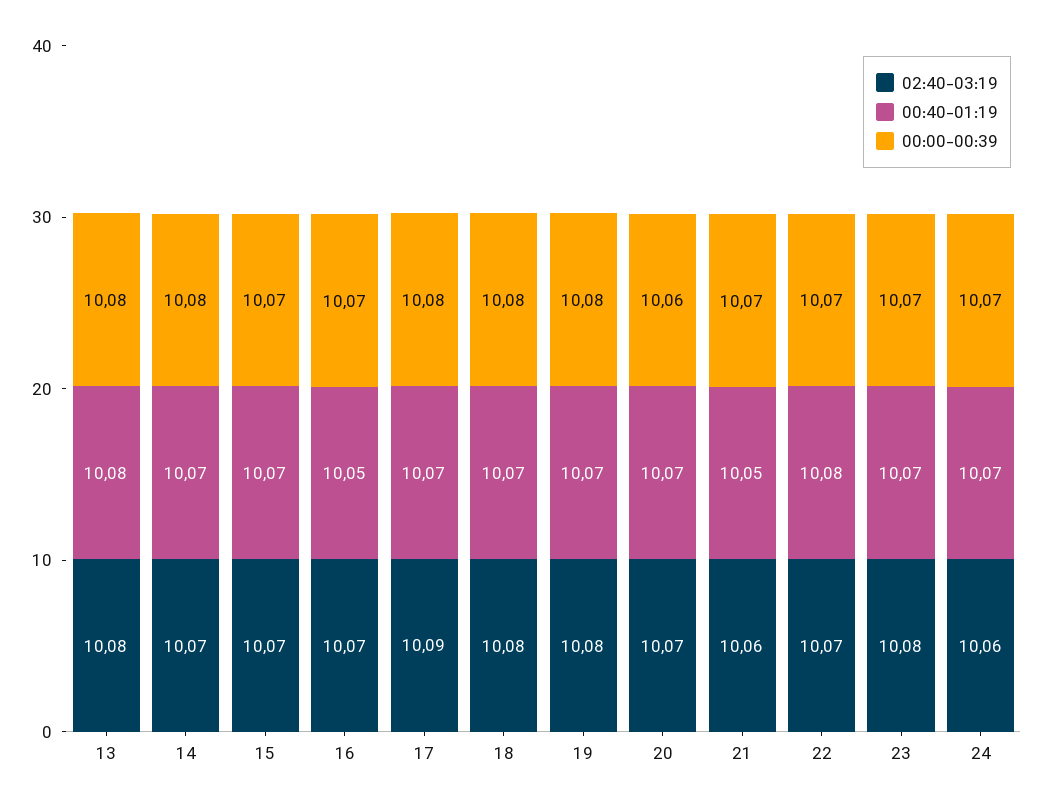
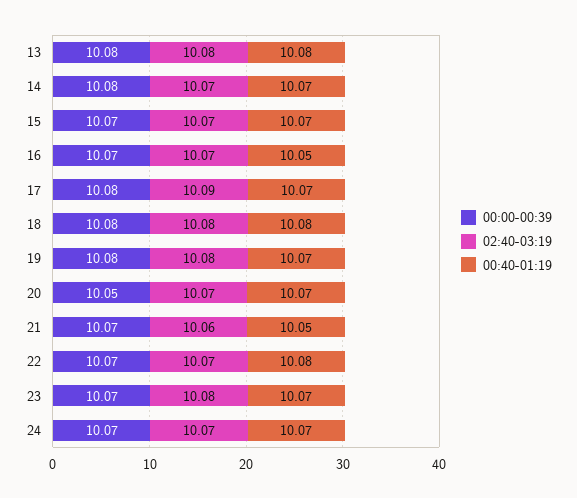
  {
    "02:40-03:19": {
      "13": 10.08,
      "14": 10.07,
      "15": 10.07,
      "16": 10.07,
      "17": 10.09,
      "18": 10.08,
      "19": 10.08,
      "20": 10.07,
      "21": 10.06,
      "22": 10.07,
      "23": 10.08,
-     "24": 10.06
+     "24": 10.07
    },
    "00:40-01:19": {
      "13": 10.08,
      "14": 10.07,
      "15": 10.07,
      "16": 10.05,
      "17": 10.07,
-     "18": 10.07,
+     "18": 10.08,
      "19": 10.07,
      "20": 10.07,
      "21": 10.05,
      "22": 10.08,
      "23": 10.07,
      "24": 10.07
    },
    "00:00-00:39": {
      "13": 10.08,
      "14": 10.08,
      "15": 10.07,
      "16": 10.07,
      "17": 10.08,
      "18": 10.08,
      "19": 10.08,
-     "20": 10.06,
+     "20": 10.05,
      "21": 10.07,
      "22": 10.07,
      "23": 10.07,
      "24": 10.07
    }
  }

